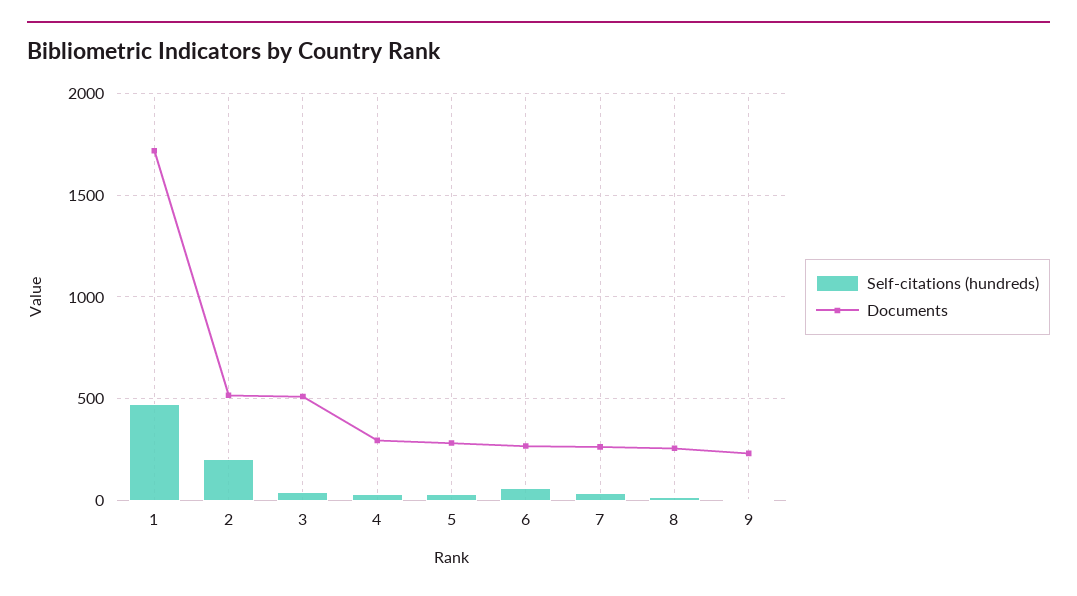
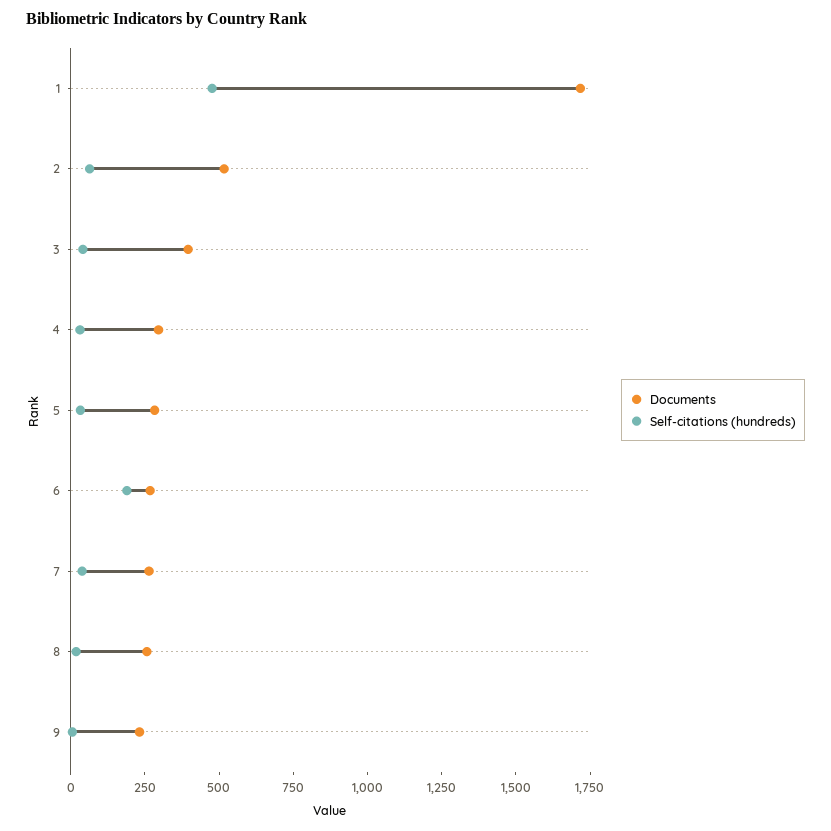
  {
    "Self-citations (hundreds)": {
      "1": 500,
-     "2": 200,
+     "2": 50,
      "3": 50,
      "4": 50,
      "5": 50,
-     "6": 50,
+     "6": 200,
      "7": 50,
      "8": 0,
      "9": 0
    },
    "Documents": {
      "1": 1700,
      "2": 500,
-     "3": 500,
+     "3": 400,
      "4": 300,
      "5": 300,
      "6": 250,
      "7": 250,
      "8": 250,
      "9": 250
    }
  }

